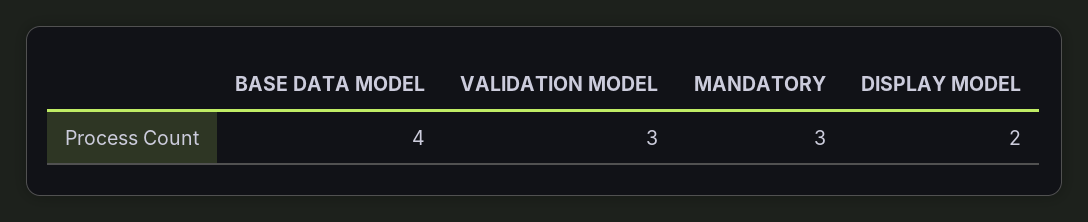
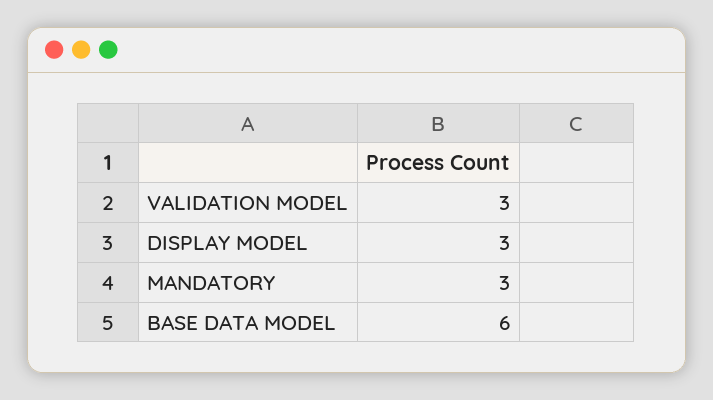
  {
-   "BASE DATA MODEL": 4,
+   "BASE DATA MODEL": 6,
    "VALIDATION MODEL": 3,
    "MANDATORY": 3,
-   "DISPLAY MODEL": 2
+   "DISPLAY MODEL": 3
  }

